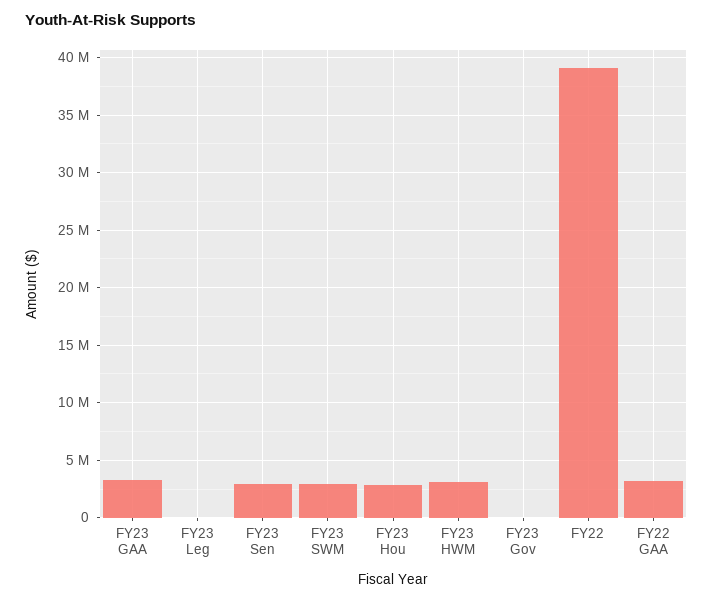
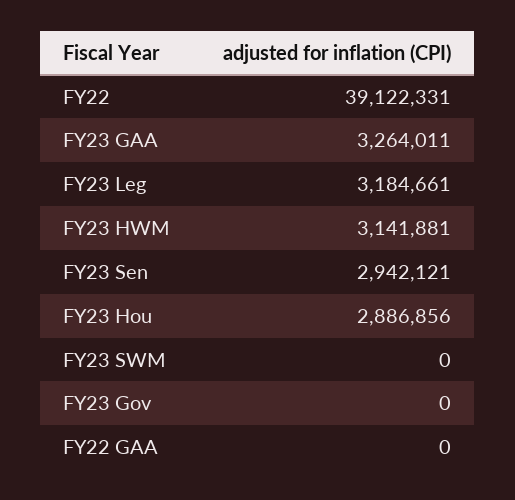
  {
    "FY23 GAA": 3264011,
-   "FY23 Leg": 0,
+   "FY23 Leg": 3184661,
    "FY23 Sen": 2942121,
-   "FY23 SWM": 3000000,
+   "FY23 SWM": 0,
    "FY23 Hou": 2886856,
    "FY23 HWM": 3141881,
    "FY23 Gov": 0,
    "FY22": 39122331,
-   "FY22 GAA": 3000000
+   "FY22 GAA": 0
  }

